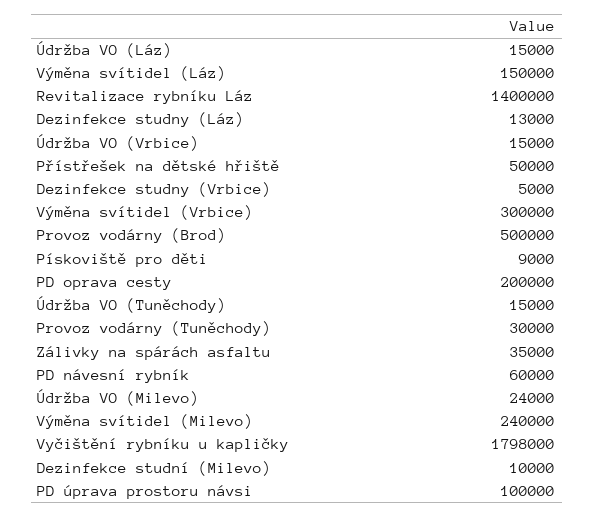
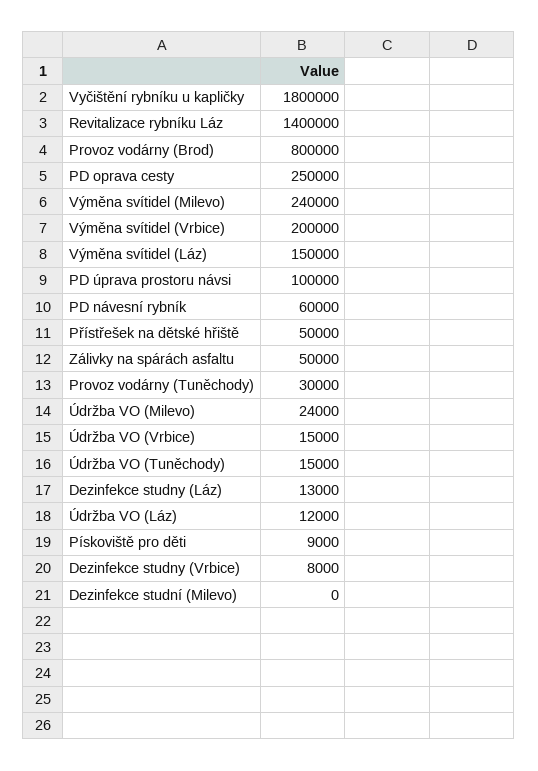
  {
-   "Údržba VO (Láz)": 15000,
+   "Údržba VO (Láz)": 12000,
    "Výměna svítidel (Láz)": 150000,
    "Revitalizace rybníku Láz": 1400000,
    "Dezinfekce studny (Láz)": 13000,
    "Údržba VO (Vrbice)": 15000,
    "Přístřešek na dětské hřiště": 50000,
-   "Dezinfekce studny (Vrbice)": 5000,
+   "Dezinfekce studny (Vrbice)": 8000,
-   "Výměna svítidel (Vrbice)": 300000,
+   "Výměna svítidel (Vrbice)": 200000,
-   "Provoz vodárny (Brod)": 500000,
+   "Provoz vodárny (Brod)": 800000,
    "Pískoviště pro děti": 9000,
-   "PD oprava cesty": 200000,
+   "PD oprava cesty": 250000,
    "Údržba VO (Tuněchody)": 15000,
    "Provoz vodárny (Tuněchody)": 30000,
-   "Zálivky na spárách asfaltu": 35000,
+   "Zálivky na spárách asfaltu": 50000,
    "PD návesní rybník": 60000,
    "Údržba VO (Milevo)": 24000,
    "Výměna svítidel (Milevo)": 240000,
-   "Vyčištění rybníku u kapličky": 1798000,
+   "Vyčištění rybníku u kapličky": 1800000,
-   "Dezinfekce studní (Milevo)": 10000,
+   "Dezinfekce studní (Milevo)": 0,
    "PD úprava prostoru návsi": 100000
  }

